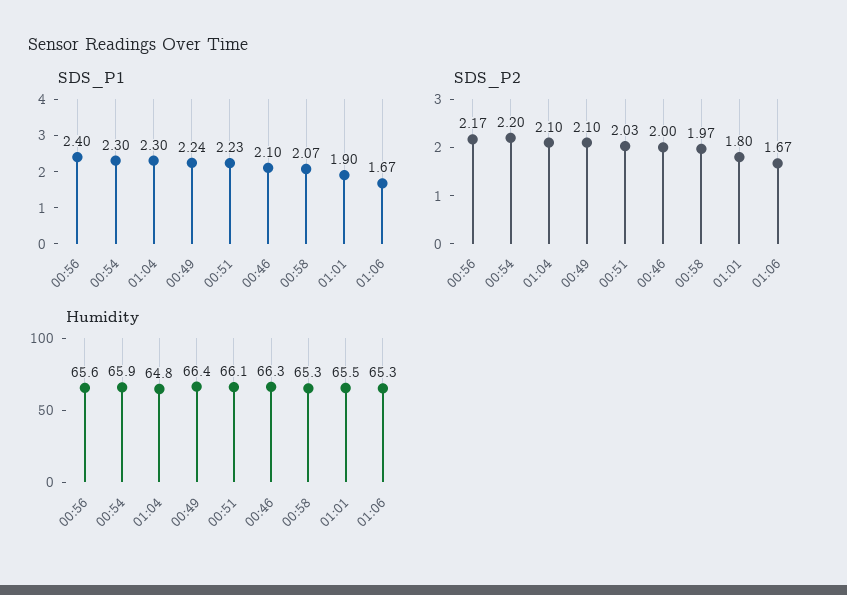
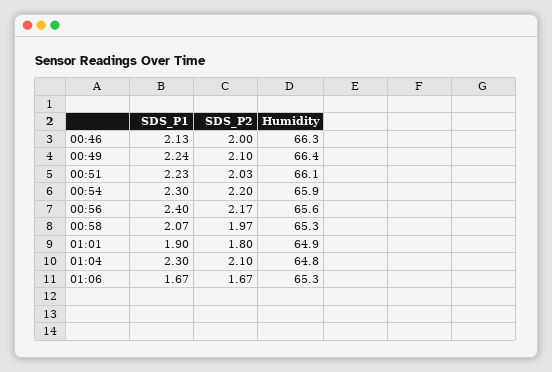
  {
    "SDS_P1": {
      "00:56": 2.4,
      "00:54": 2.3,
      "01:04": 2.3,
      "00:49": 2.24,
      "00:51": 2.23,
-     "00:46": 2.1,
+     "00:46": 2.13,
      "00:58": 2.07,
      "01:01": 1.9,
      "01:06": 1.67
    },
    "SDS_P2": {
      "00:56": 2.17,
      "00:54": 2.2,
      "01:04": 2.1,
      "00:49": 2.1,
      "00:51": 2.03,
      "00:46": 2,
      "00:58": 1.97,
      "01:01": 1.8,
      "01:06": 1.67
    },
    "Humidity": {
      "00:56": 65.6,
      "00:54": 65.9,
      "01:04": 64.8,
      "00:49": 66.4,
      "00:51": 66.1,
      "00:46": 66.3,
      "00:58": 65.3,
-     "01:01": 65.5,
+     "01:01": 64.9,
      "01:06": 65.3
    }
  }

